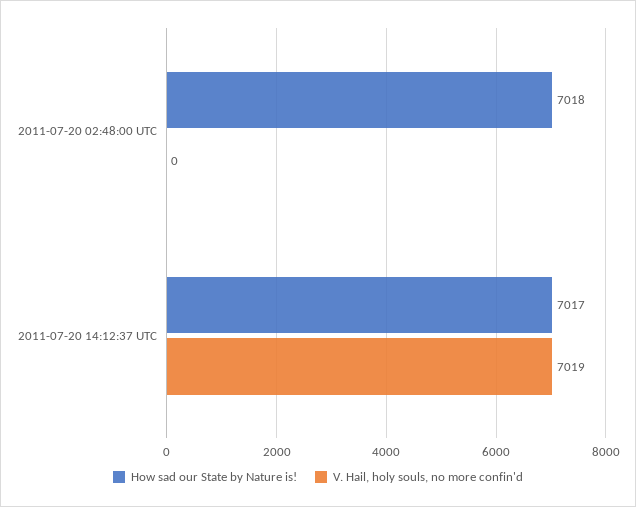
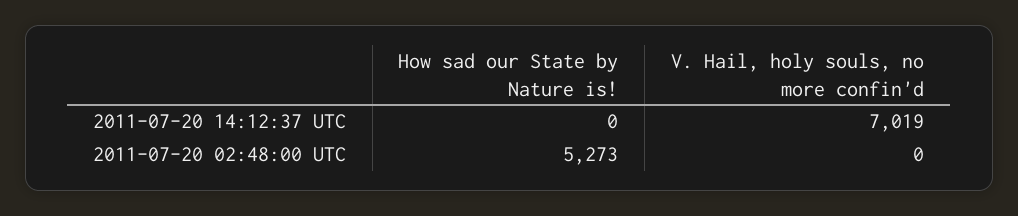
  {
    "How sad our State by Nature is!": {
-     "2011-07-20 02:48:00 UTC": 7018,
+     "2011-07-20 02:48:00 UTC": 5273,
-     "2011-07-20 14:12:37 UTC": 7017
+     "2011-07-20 14:12:37 UTC": 0
    },
    "V. Hail, holy souls, no more confin'd": {
      "2011-07-20 02:48:00 UTC": 0,
      "2011-07-20 14:12:37 UTC": 7019
    }
  }

